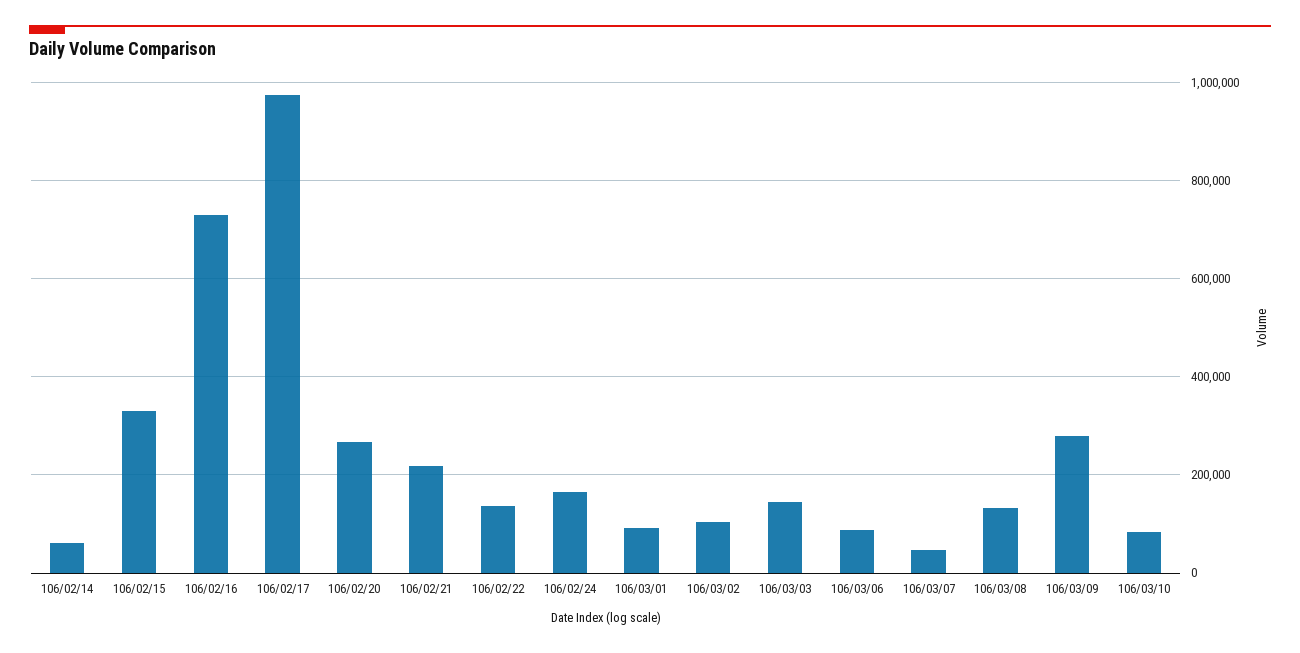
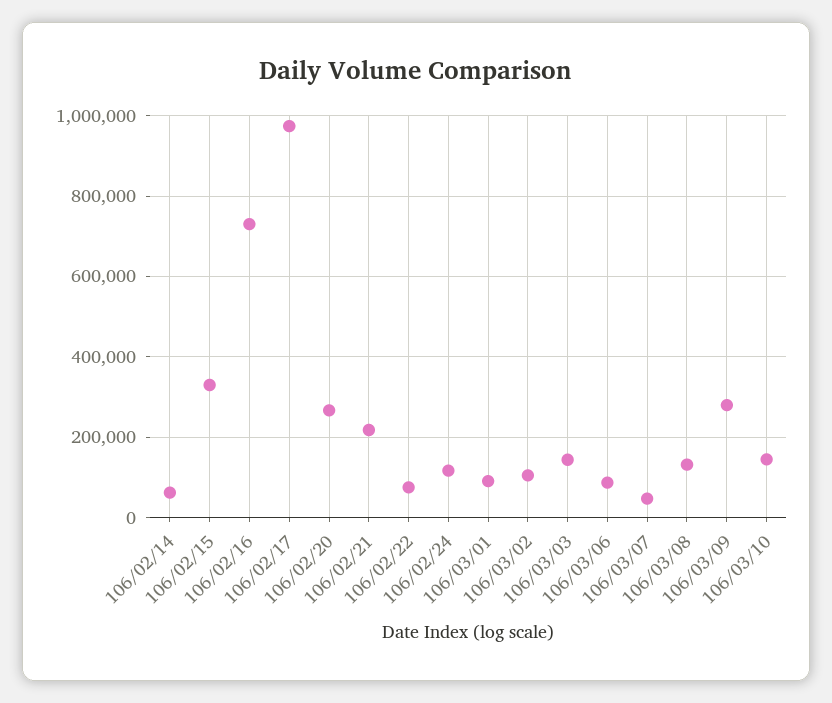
  {
    "106/02/14": 60000,
    "106/02/15": 340000,
    "106/02/16": 740000,
    "106/02/17": 980000,
    "106/02/20": 260000,
    "106/02/21": 220000,
-   "106/02/22": 140000,
+   "106/02/22": 80000,
-   "106/02/24": 160000,
+   "106/02/24": 120000,
    "106/03/01": 100000,
    "106/03/02": 100000,
    "106/03/03": 140000,
    "106/03/06": 80000,
    "106/03/07": 40000,
    "106/03/08": 140000,
    "106/03/09": 280000,
-   "106/03/10": 80000
+   "106/03/10": 140000
  }

